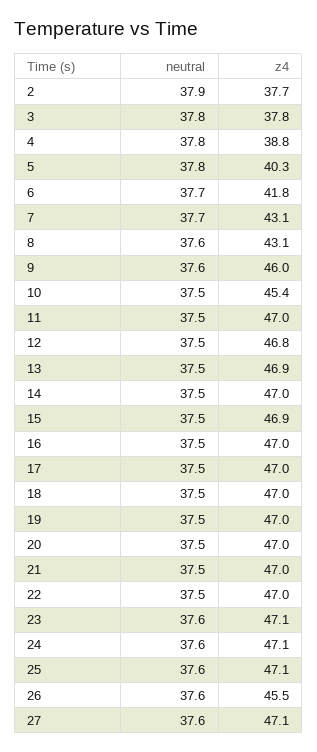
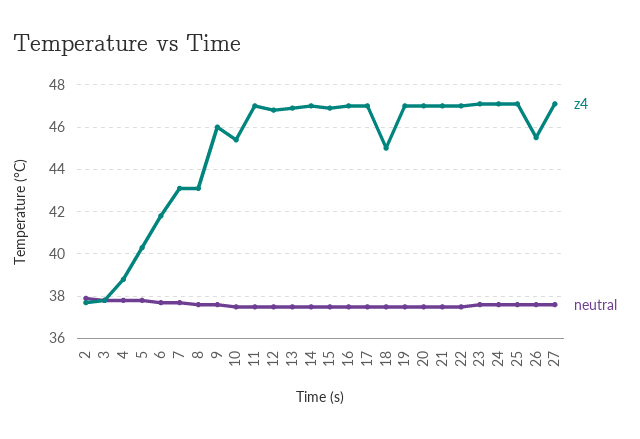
  {
    "neutral": {
      "2": 37.9,
      "3": 37.8,
      "4": 37.8,
      "5": 37.8,
      "6": 37.7,
      "7": 37.7,
      "8": 37.6,
      "9": 37.6,
      "10": 37.5,
      "11": 37.5,
      "12": 37.5,
      "13": 37.5,
      "14": 37.5,
      "15": 37.5,
      "16": 37.5,
      "17": 37.5,
      "18": 37.5,
      "19": 37.5,
      "20": 37.5,
      "21": 37.5,
      "22": 37.5,
      "23": 37.6,
      "24": 37.6,
      "25": 37.6,
      "26": 37.6,
      "27": 37.6
    },
    "z4": {
      "2": 37.7,
      "3": 37.8,
      "4": 38.8,
      "5": 40.3,
      "6": 41.8,
      "7": 43.1,
      "8": 43.1,
      "9": 46,
      "10": 45.4,
      "11": 47,
      "12": 46.8,
      "13": 46.9,
      "14": 47,
      "15": 46.9,
      "16": 47,
      "17": 47,
-     "18": 47,
+     "18": 45,
      "19": 47,
      "20": 47,
      "21": 47,
      "22": 47,
      "23": 47.1,
      "24": 47.1,
      "25": 47.1,
      "26": 45.5,
      "27": 47.1
    }
  }

